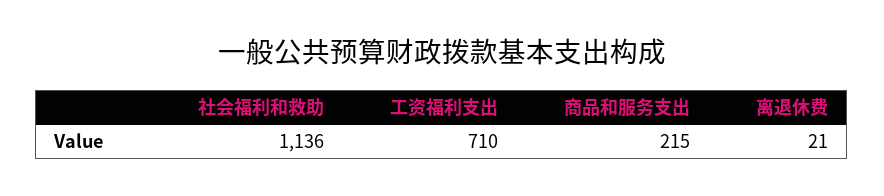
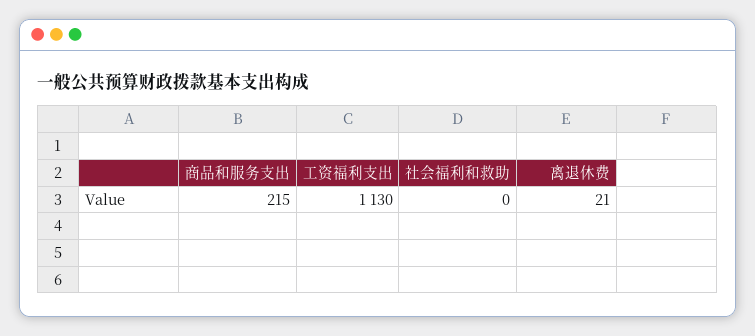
  {
-   "社会福利和救助": 1136,
+   "社会福利和救助": 0,
-   "工资福利支出": 710,
+   "工资福利支出": 1130,
    "商品和服务支出": 215,
    "离退休费": 21
  }

